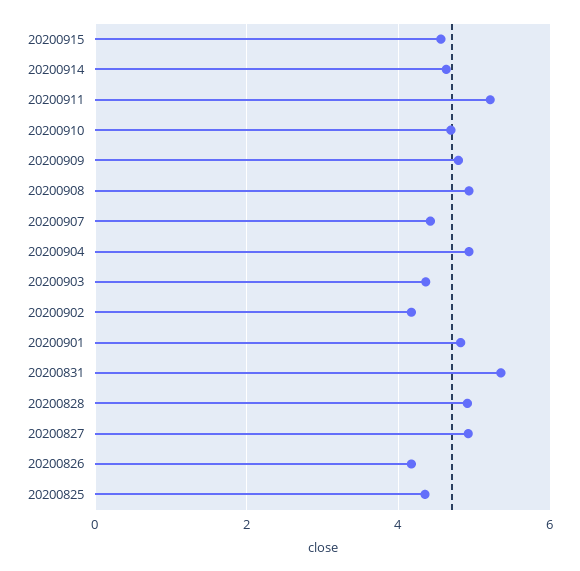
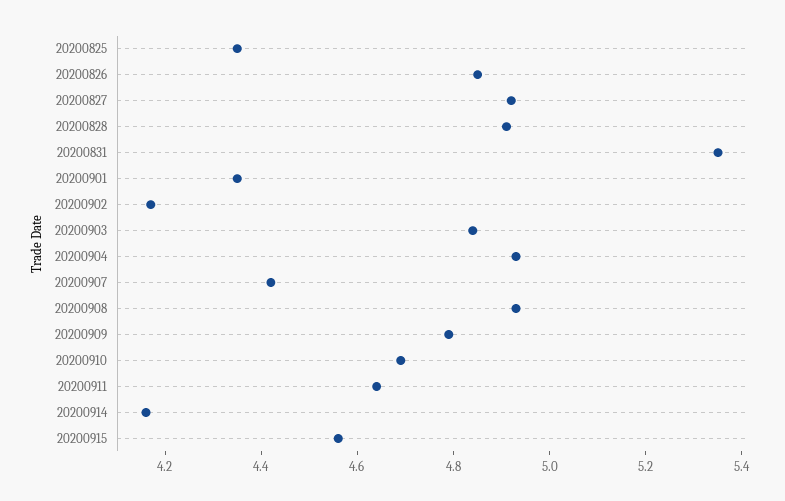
  {
    "20200915": 4.55,
-   "20200914": 4.6,
+   "20200914": 4.15,
-   "20200911": 5.2,
+   "20200911": 4.65,
    "20200910": 4.7,
    "20200909": 4.8,
    "20200908": 4.95,
    "20200907": 4.4,
    "20200904": 4.95,
-   "20200903": 4.4,
+   "20200903": 4.85,
    "20200902": 4.15,
-   "20200901": 4.8,
+   "20200901": 4.35,
    "20200831": 5.35,
    "20200828": 4.9,
    "20200827": 4.9,
-   "20200826": 4.2,
+   "20200826": 4.85,
    "20200825": 4.35
  }

